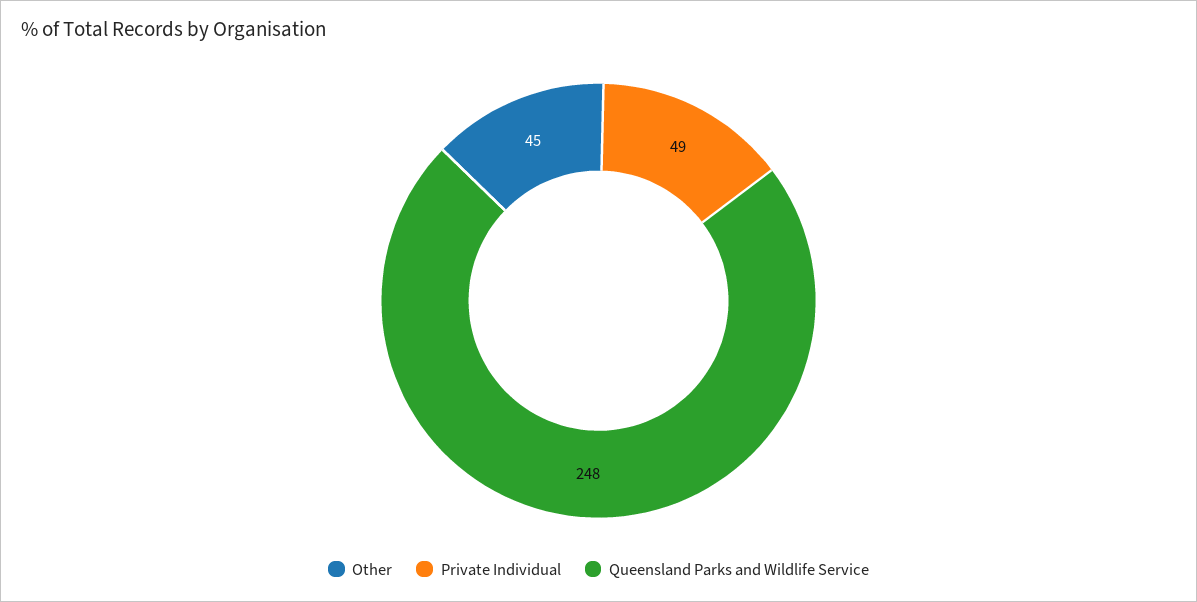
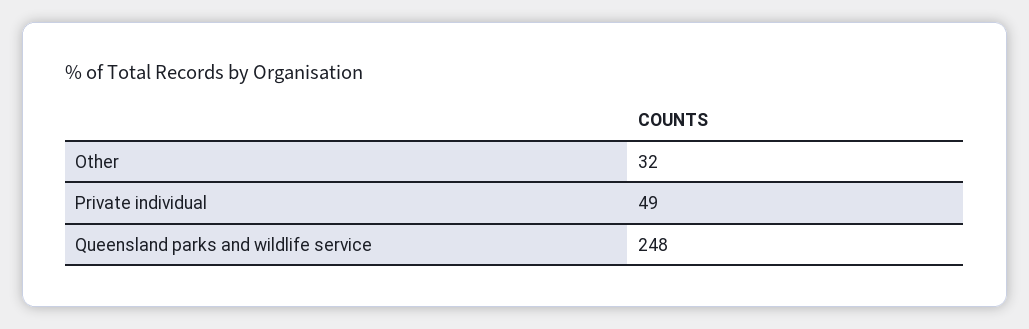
  {
-   "Other": 45,
+   "Other": 32,
    "Private Individual": 49,
    "Queensland Parks and Wildlife Service": 248
  }

